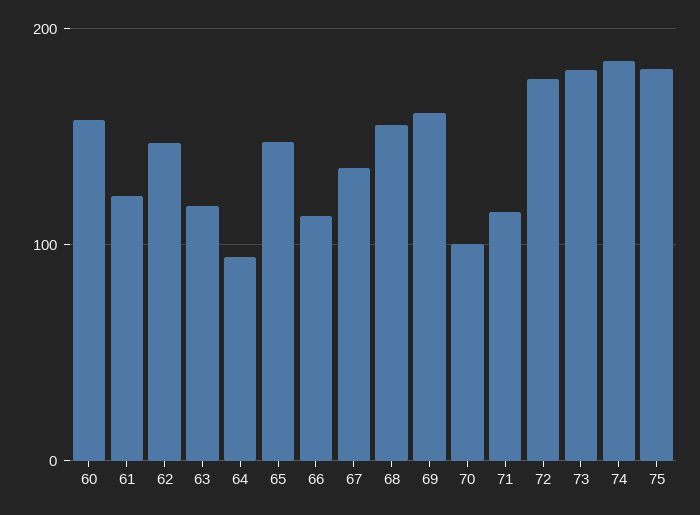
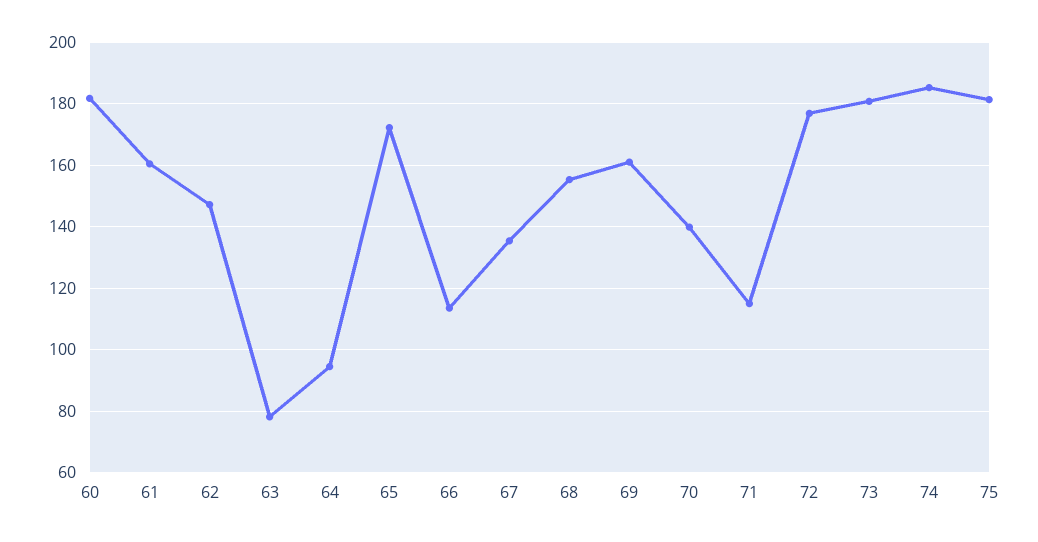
  {
-   "60": 160,
+   "60": 182,
-   "61": 120,
+   "61": 160,
    "62": 148,
-   "63": 120,
+   "63": 78,
    "64": 94,
-   "65": 150,
+   "65": 172,
    "66": 114,
    "67": 136,
    "68": 156,
    "69": 162,
-   "70": 100,
+   "70": 140,
    "71": 116,
    "72": 176,
    "73": 180,
    "74": 186,
    "75": 182
  }

